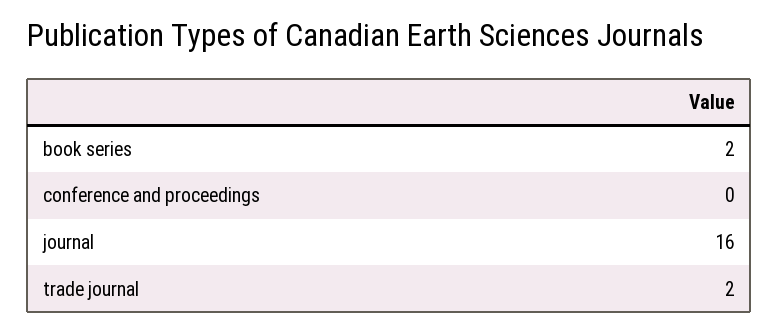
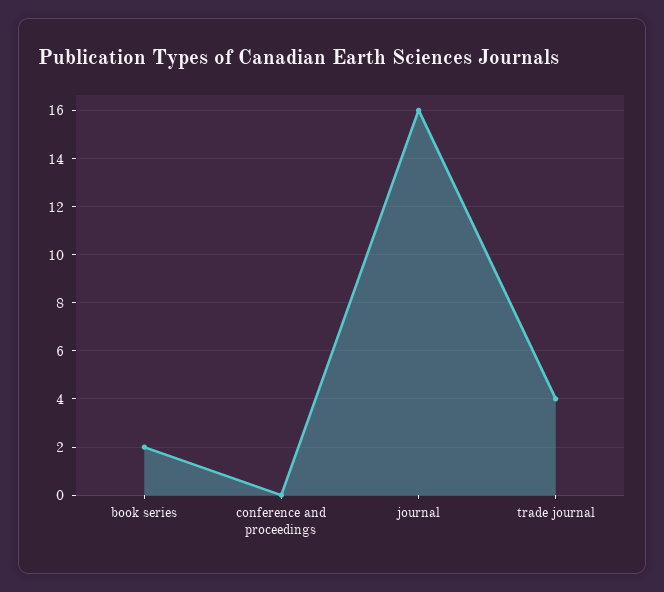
  {
    "book series": 2,
    "conference and proceedings": 0,
    "journal": 16,
-   "trade journal": 2
+   "trade journal": 4
  }

